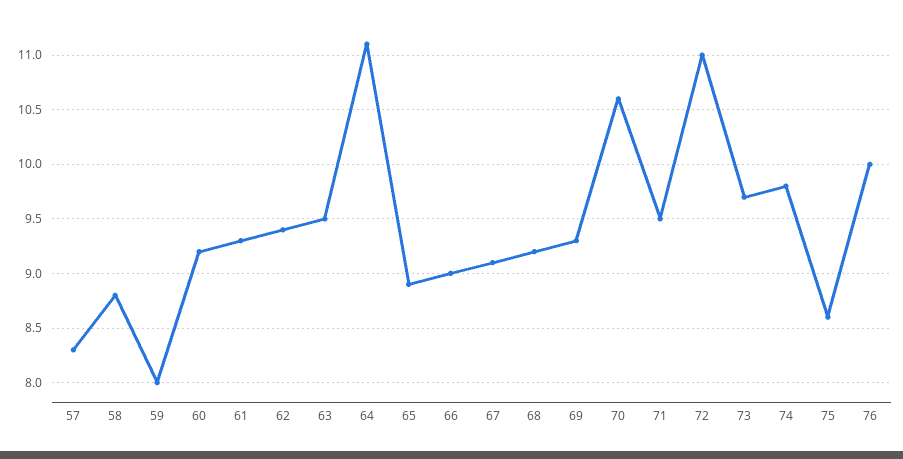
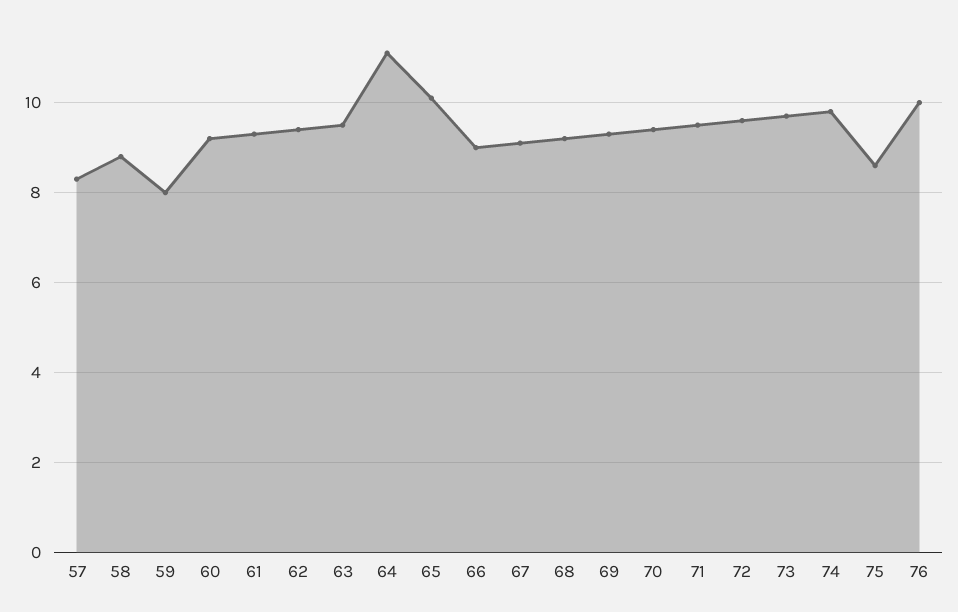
  {
    "57": 8.3,
    "58": 8.8,
    "59": 8,
    "60": 9.2,
    "61": 9.3,
    "62": 9.4,
    "63": 9.5,
    "64": 11.1,
-   "65": 8.9,
+   "65": 10,
    "66": 9,
    "67": 9.1,
    "68": 9.2,
    "69": 9.3,
-   "70": 10.6,
+   "70": 9.5,
    "71": 9.5,
-   "72": 11,
+   "72": 9.5,
    "73": 9.7,
    "74": 9.8,
    "75": 8.6,
    "76": 10
  }

